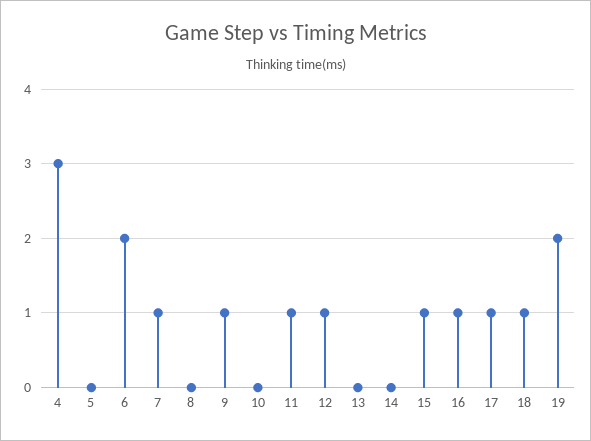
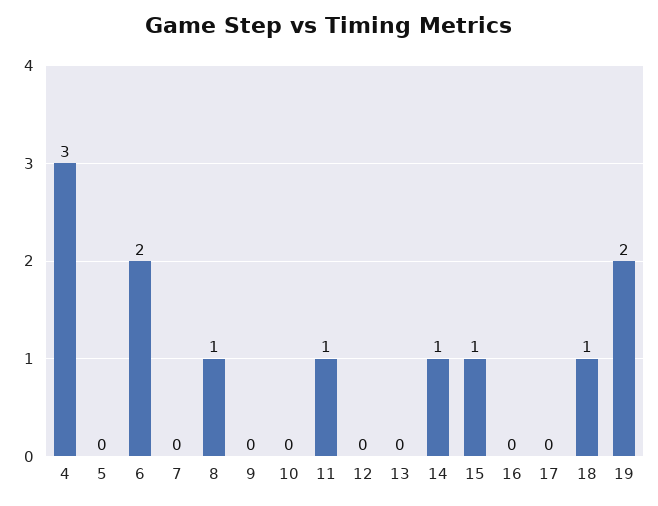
  {
    "4": 3,
    "5": 0,
    "6": 2,
-   "7": 1,
+   "7": 0,
-   "8": 0,
+   "8": 1,
-   "9": 1,
+   "9": 0,
    "10": 0,
    "11": 1,
-   "12": 1,
+   "12": 0,
    "13": 0,
-   "14": 0,
+   "14": 1,
    "15": 1,
-   "16": 1,
+   "16": 0,
-   "17": 1,
+   "17": 0,
    "18": 1,
    "19": 2
  }

